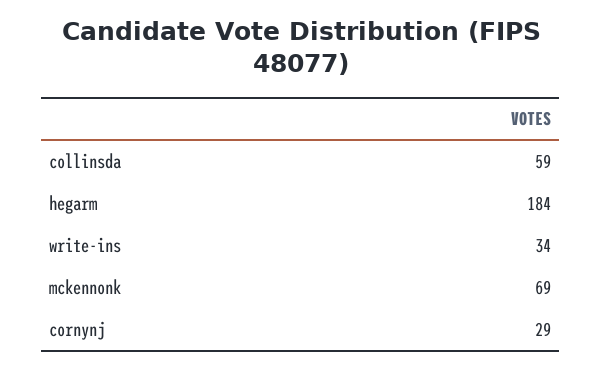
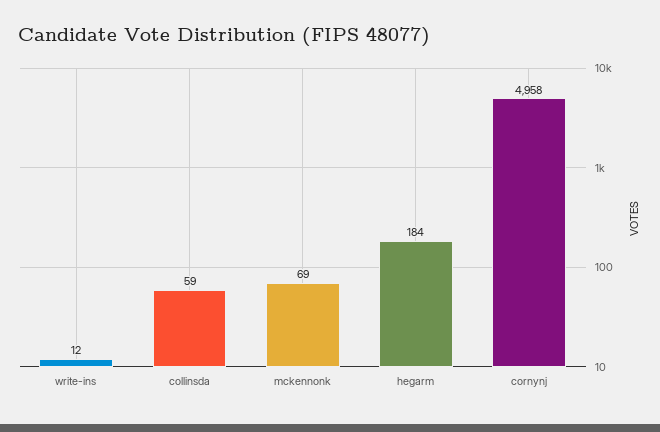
  {
    "collinsda": 59,
    "hegarm": 184,
-   "write-ins": 34,
+   "write-ins": 12,
    "mckennonk": 69,
-   "cornynj": 29
+   "cornynj": 4958
  }

